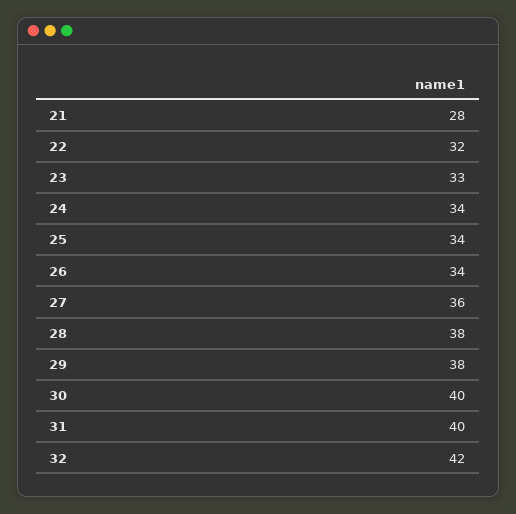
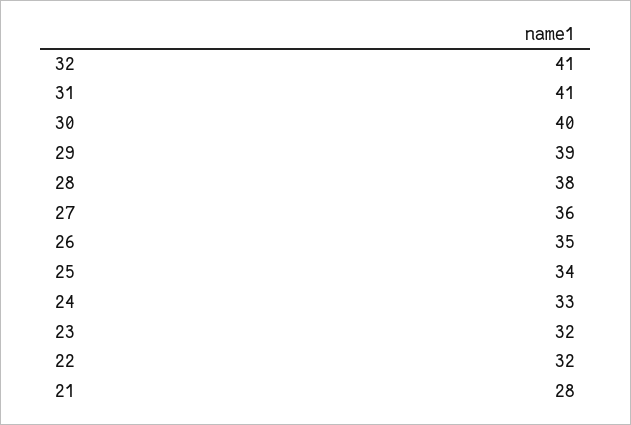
  {
    "21": 28,
    "22": 32,
-   "23": 33,
+   "23": 32,
-   "24": 34,
+   "24": 33,
    "25": 34,
-   "26": 34,
+   "26": 35,
    "27": 36,
    "28": 38,
-   "29": 38,
+   "29": 39,
    "30": 40,
-   "31": 40,
+   "31": 41,
-   "32": 42
+   "32": 41
  }

